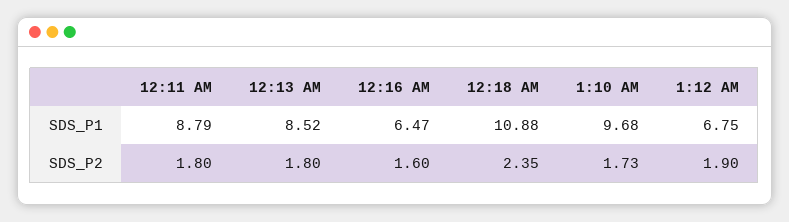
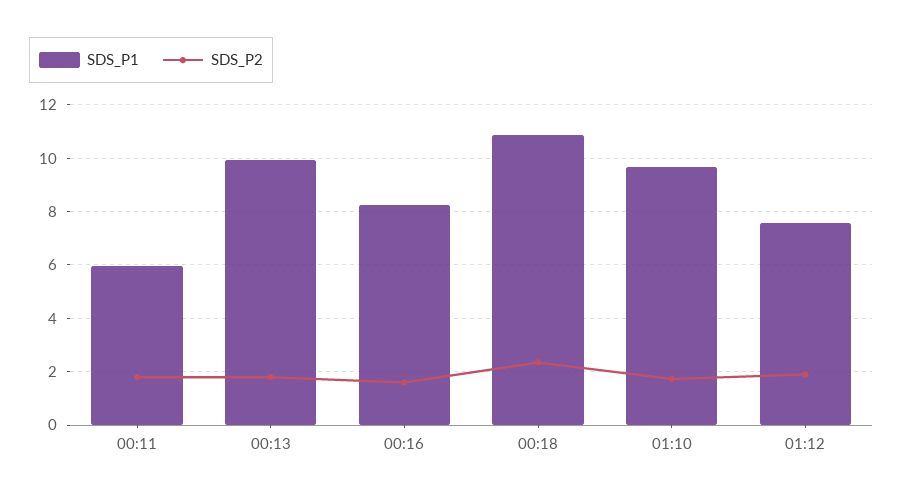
  {
    "SDS_P1": {
-     "12:11 AM": 8.79,
+     "12:11 AM": 6,
-     "12:13 AM": 8.52,
+     "12:13 AM": 10,
-     "12:16 AM": 6.47,
+     "12:16 AM": 8.25,
      "12:18 AM": 10.88,
      "1:10 AM": 9.68,
-     "1:12 AM": 6.75
+     "1:12 AM": 7.5
    },
    "SDS_P2": {
      "12:11 AM": 1.8,
      "12:13 AM": 1.8,
      "12:16 AM": 1.6,
      "12:18 AM": 2.35,
      "1:10 AM": 1.73,
      "1:12 AM": 1.9
    }
  }

